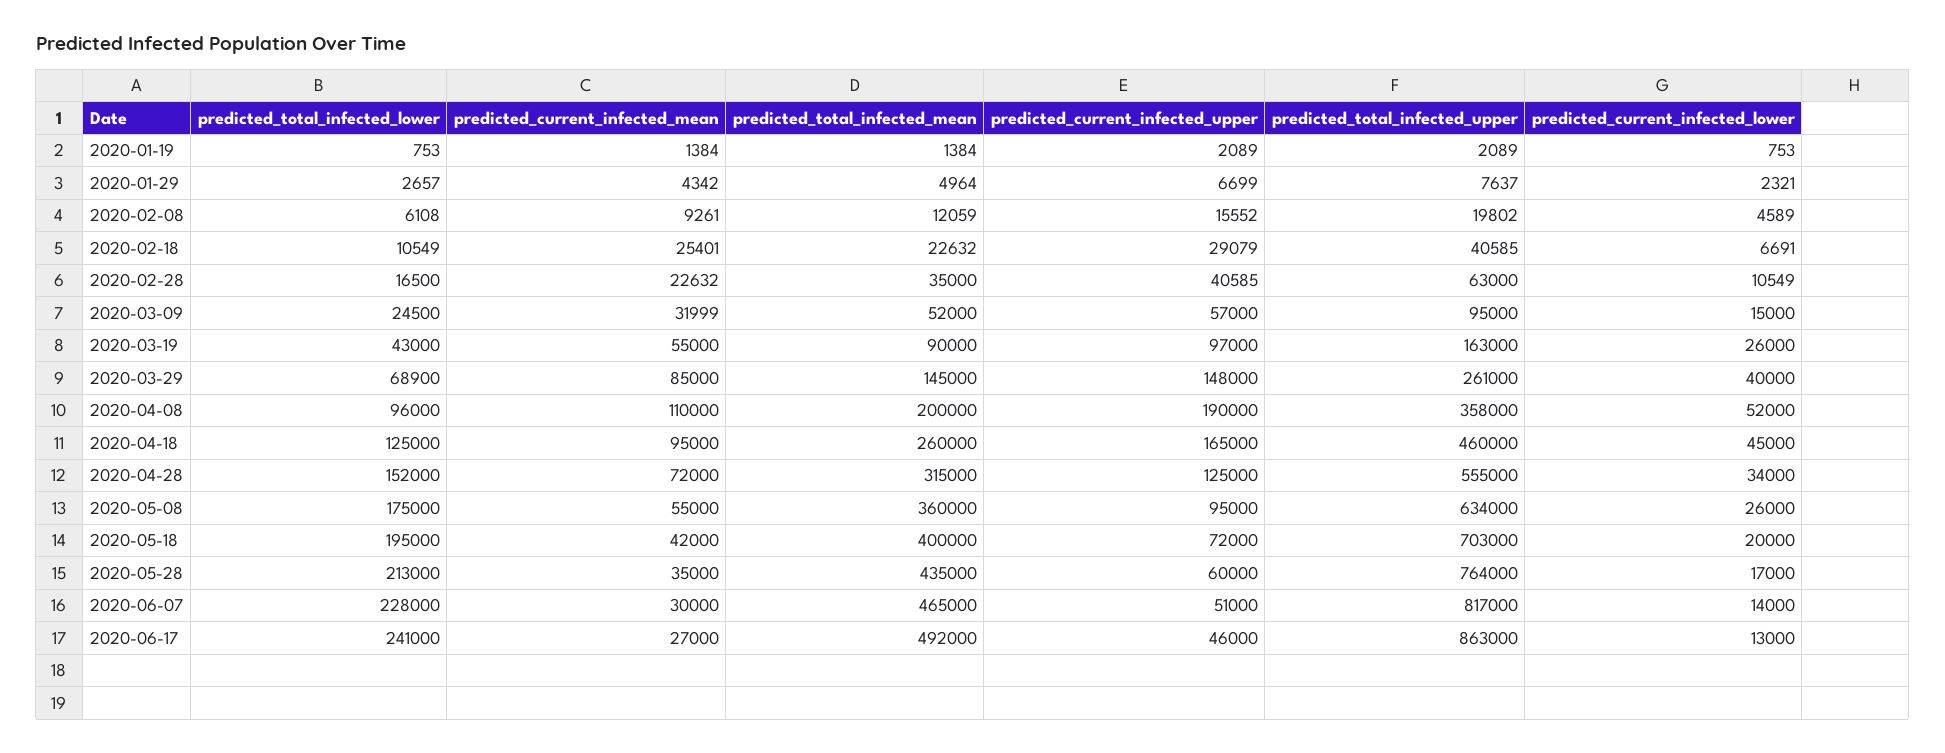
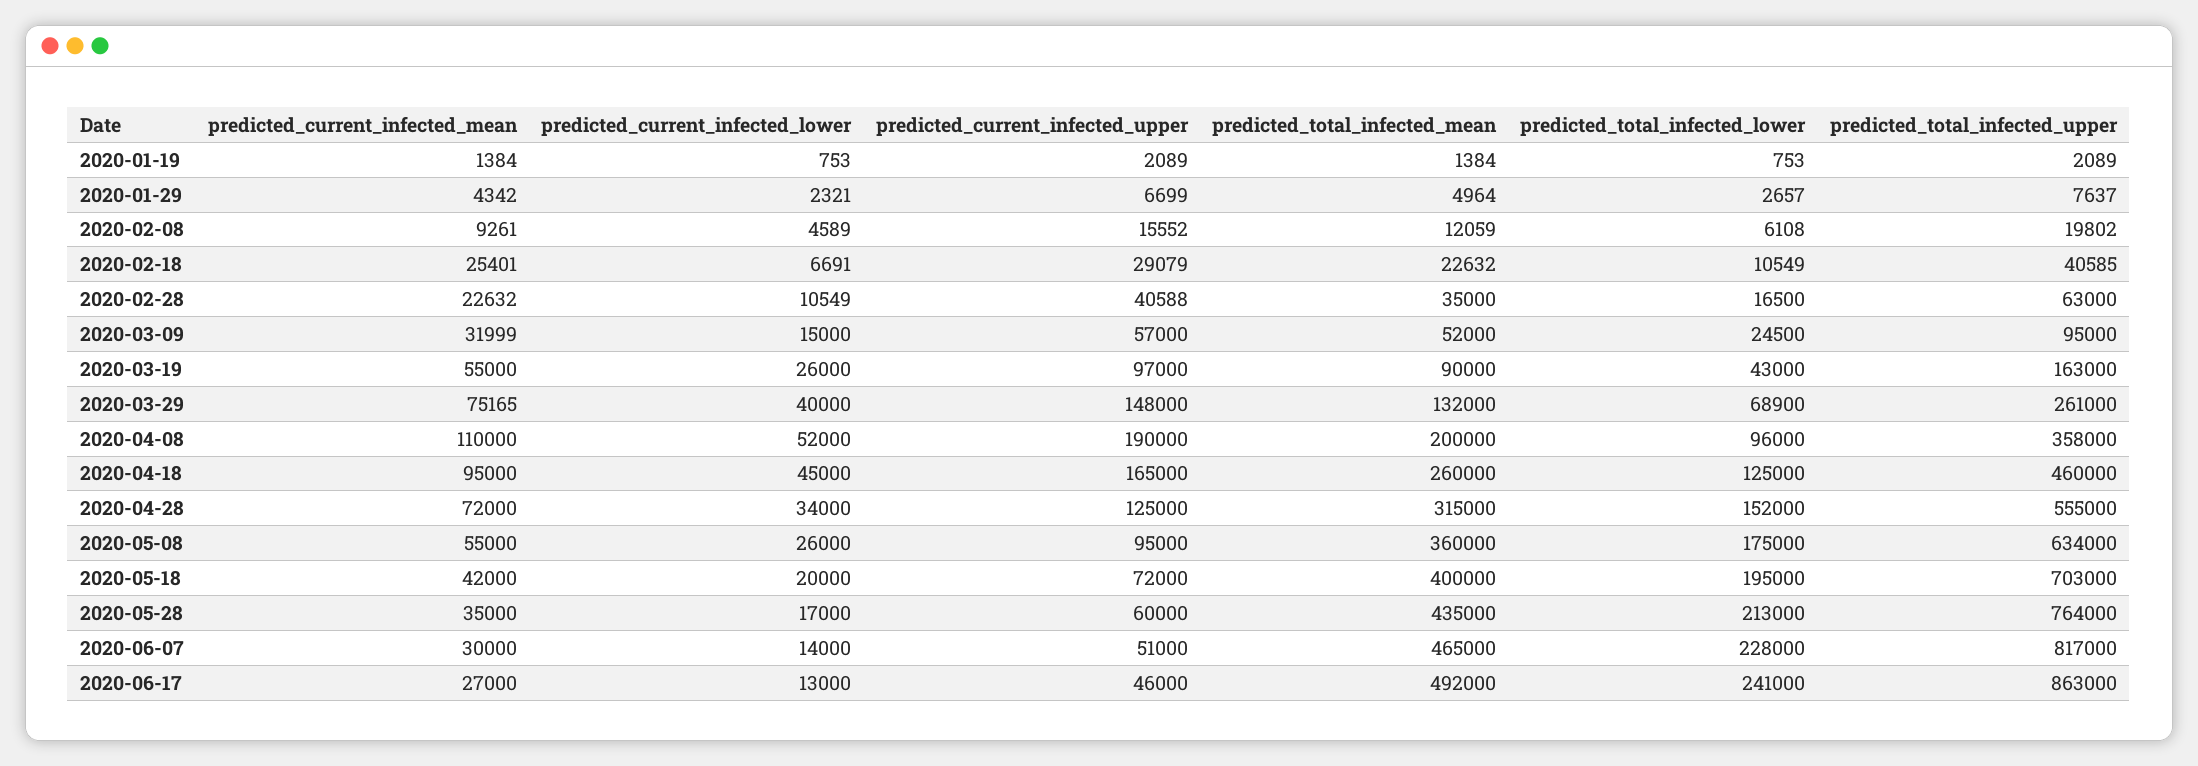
  {
    "predicted_total_infected_lower": {
      "2020-01-19": 753,
      "2020-01-29": 2657,
      "2020-02-08": 6108,
      "2020-02-18": 10549,
      "2020-02-28": 16500,
      "2020-03-09": 24500,
      "2020-03-19": 43000,
      "2020-03-29": 68900,
      "2020-04-08": 96000,
      "2020-04-18": 125000,
      "2020-04-28": 152000,
      "2020-05-08": 175000,
      "2020-05-18": 195000,
      "2020-05-28": 213000,
      "2020-06-07": 228000,
      "2020-06-17": 241000
    },
    "predicted_current_infected_mean": {
      "2020-01-19": 1384,
      "2020-01-29": 4342,
      "2020-02-08": 9261,
      "2020-02-18": 25401,
      "2020-02-28": 22632,
      "2020-03-09": 31999,
      "2020-03-19": 55000,
-     "2020-03-29": 85000,
+     "2020-03-29": 75165,
      "2020-04-08": 110000,
      "2020-04-18": 95000,
      "2020-04-28": 72000,
      "2020-05-08": 55000,
      "2020-05-18": 42000,
      "2020-05-28": 35000,
      "2020-06-07": 30000,
      "2020-06-17": 27000
    },
    "predicted_total_infected_mean": {
      "2020-01-19": 1384,
      "2020-01-29": 4964,
      "2020-02-08": 12059,
      "2020-02-18": 22632,
      "2020-02-28": 35000,
      "2020-03-09": 52000,
      "2020-03-19": 90000,
-     "2020-03-29": 145000,
+     "2020-03-29": 132000,
      "2020-04-08": 200000,
      "2020-04-18": 260000,
      "2020-04-28": 315000,
      "2020-05-08": 360000,
      "2020-05-18": 400000,
      "2020-05-28": 435000,
      "2020-06-07": 465000,
      "2020-06-17": 492000
    },
    "predicted_current_infected_upper": {
      "2020-01-19": 2089,
      "2020-01-29": 6699,
      "2020-02-08": 15552,
      "2020-02-18": 29079,
-     "2020-02-28": 40585,
+     "2020-02-28": 40588,
      "2020-03-09": 57000,
      "2020-03-19": 97000,
      "2020-03-29": 148000,
      "2020-04-08": 190000,
      "2020-04-18": 165000,
      "2020-04-28": 125000,
      "2020-05-08": 95000,
      "2020-05-18": 72000,
      "2020-05-28": 60000,
      "2020-06-07": 51000,
      "2020-06-17": 46000
    },
    "predicted_total_infected_upper": {
      "2020-01-19": 2089,
      "2020-01-29": 7637,
      "2020-02-08": 19802,
      "2020-02-18": 40585,
      "2020-02-28": 63000,
      "2020-03-09": 95000,
      "2020-03-19": 163000,
      "2020-03-29": 261000,
      "2020-04-08": 358000,
      "2020-04-18": 460000,
      "2020-04-28": 555000,
      "2020-05-08": 634000,
      "2020-05-18": 703000,
      "2020-05-28": 764000,
      "2020-06-07": 817000,
      "2020-06-17": 863000
    },
    "predicted_current_infected_lower": {
      "2020-01-19": 753,
      "2020-01-29": 2321,
      "2020-02-08": 4589,
      "2020-02-18": 6691,
      "2020-02-28": 10549,
      "2020-03-09": 15000,
      "2020-03-19": 26000,
      "2020-03-29": 40000,
      "2020-04-08": 52000,
      "2020-04-18": 45000,
      "2020-04-28": 34000,
      "2020-05-08": 26000,
      "2020-05-18": 20000,
      "2020-05-28": 17000,
      "2020-06-07": 14000,
      "2020-06-17": 13000
    }
  }

